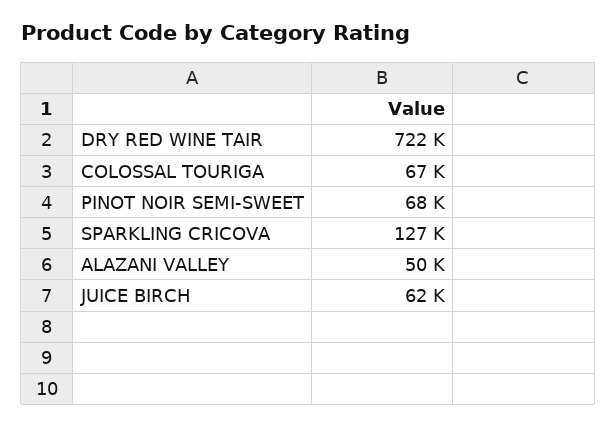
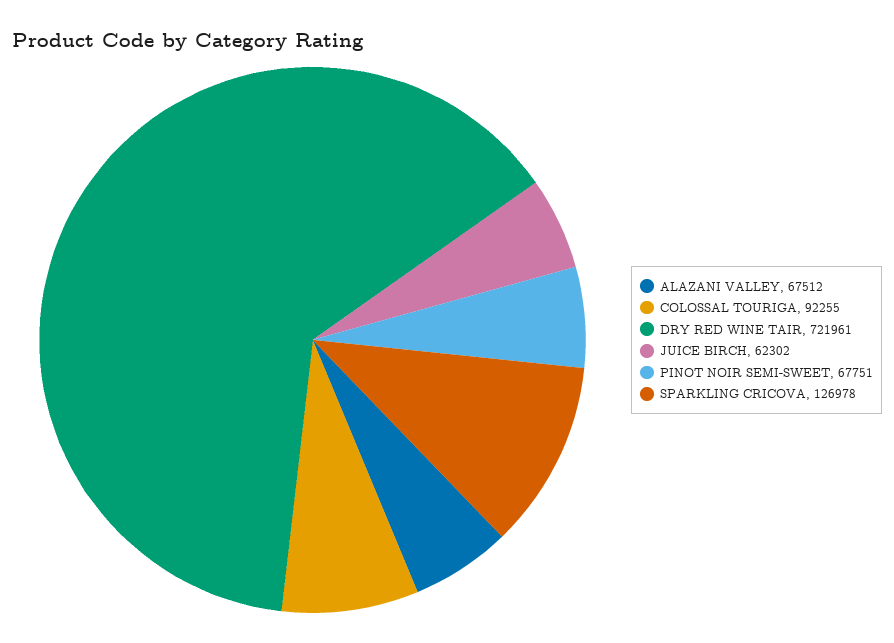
  {
    "DRY RED WINE TAIR": 721961,
-   "COLOSSAL TOURIGA": 67000,
+   "COLOSSAL TOURIGA": 92255,
    "PINOT NOIR SEMI-SWEET": 67751,
    "SPARKLING CRICOVA": 126978,
-   "ALAZANI VALLEY": 50000,
+   "ALAZANI VALLEY": 67512,
    "JUICE BIRCH": 62302
  }

